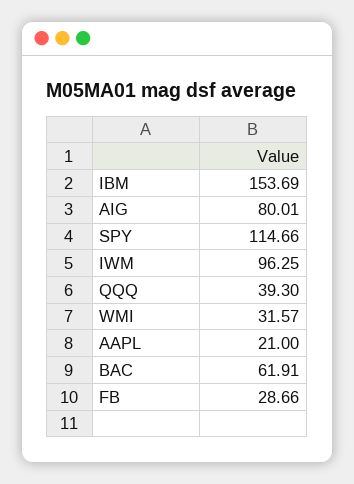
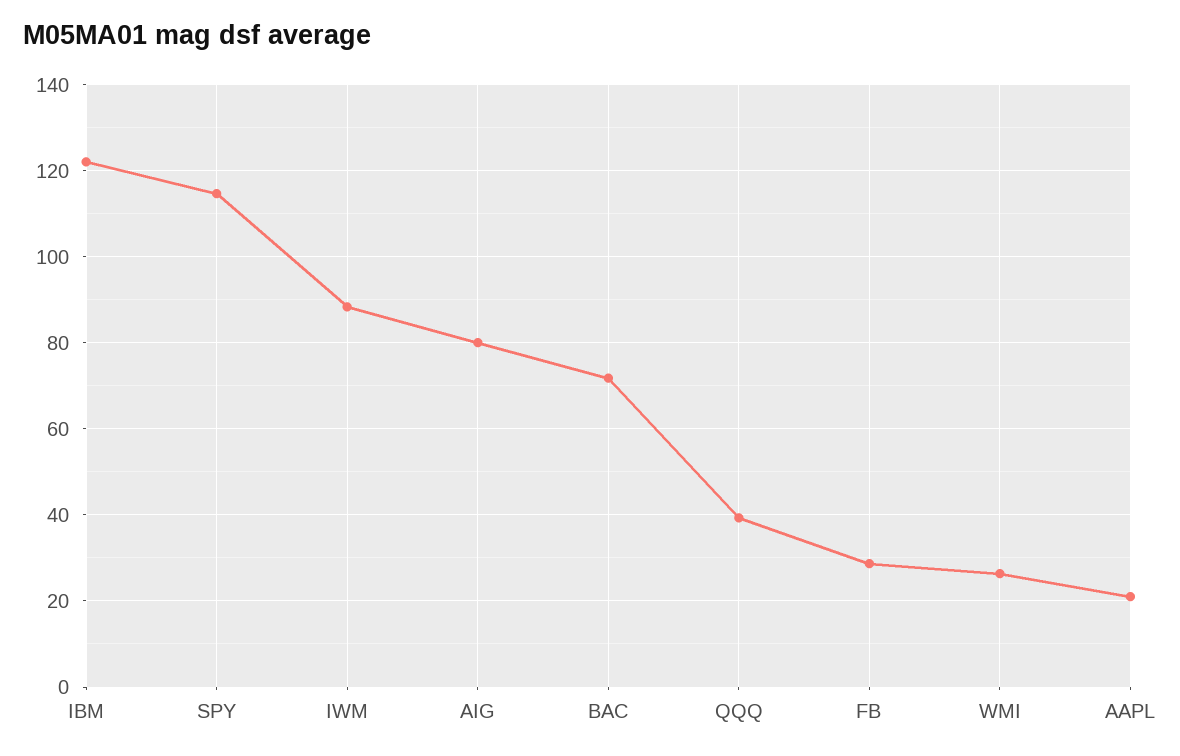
  {
-   "IBM": 153.69,
+   "IBM": 122,
    "AIG": 80.01,
    "SPY": 114.66,
-   "IWM": 96.25,
+   "IWM": 88,
    "QQQ": 39.3,
-   "WMI": 31.57,
+   "WMI": 26,
    "AAPL": 21,
-   "BAC": 61.91,
+   "BAC": 72,
    "FB": 28.66
  }

